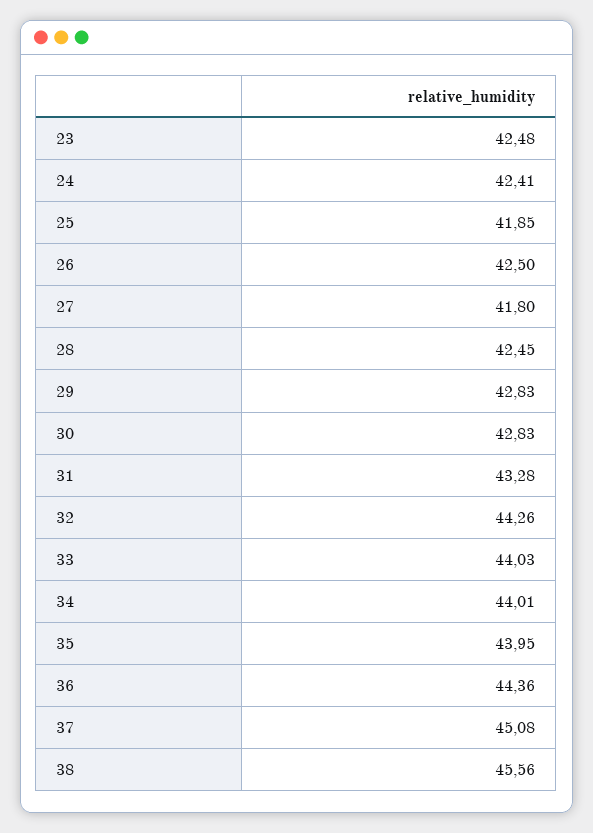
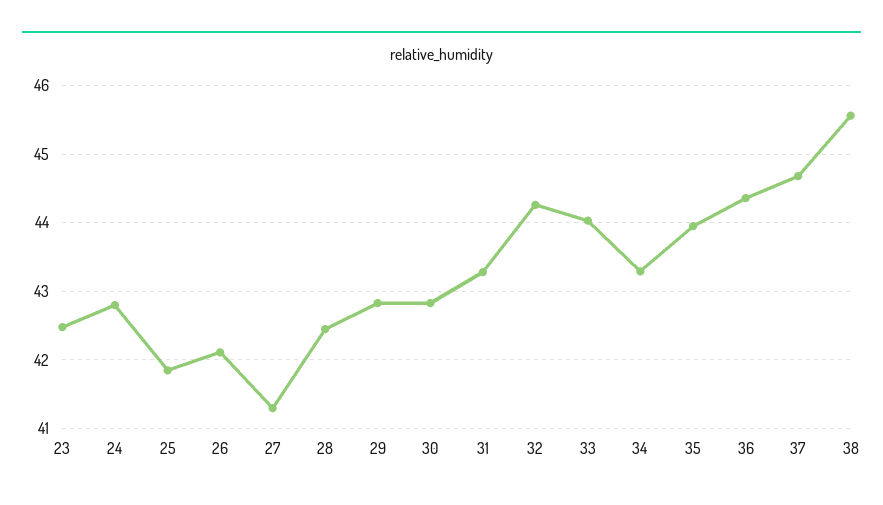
  {
    "23": 42.48,
-   "24": 42.41,
+   "24": 42.8,
    "25": 41.85,
-   "26": 42.5,
+   "26": 42.1,
-   "27": 41.8,
+   "27": 41.3,
    "28": 42.45,
    "29": 42.83,
    "30": 42.83,
    "31": 43.28,
    "32": 44.26,
    "33": 44.03,
-   "34": 44.01,
+   "34": 43.3,
    "35": 43.95,
    "36": 44.36,
-   "37": 45.08,
+   "37": 44.7,
    "38": 45.56
  }

